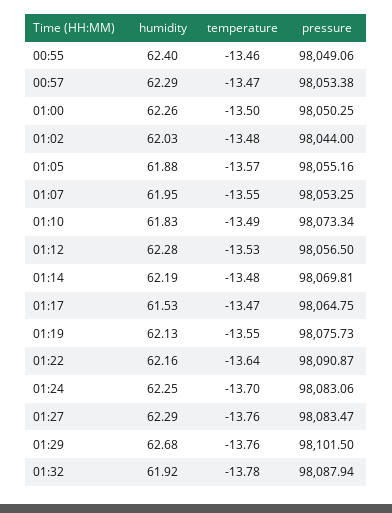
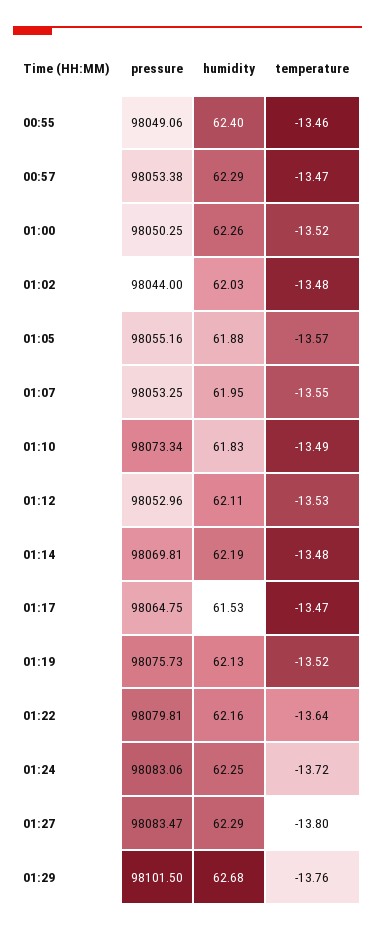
  {
    "humidity": {
      "00:55": 62.4,
      "00:57": 62.29,
      "01:00": 62.26,
      "01:02": 62.03,
      "01:05": 61.88,
      "01:07": 61.95,
      "01:10": 61.83,
-     "01:12": 62.28,
+     "01:12": 62.11,
      "01:14": 62.19,
      "01:17": 61.53,
      "01:19": 62.13,
      "01:22": 62.16,
      "01:24": 62.25,
      "01:27": 62.29,
-     "01:29": 62.68,
+     "01:29": 62.68
-     "01:32": 61.92
    },
    "temperature": {
      "00:55": -13.46,
      "00:57": -13.47,
-     "01:00": -13.5,
+     "01:00": -13.52,
      "01:02": -13.48,
      "01:05": -13.57,
      "01:07": -13.55,
      "01:10": -13.49,
      "01:12": -13.53,
      "01:14": -13.48,
      "01:17": -13.47,
-     "01:19": -13.55,
+     "01:19": -13.52,
      "01:22": -13.64,
-     "01:24": -13.7,
+     "01:24": -13.72,
-     "01:27": -13.76,
+     "01:27": -13.8,
-     "01:29": -13.76,
+     "01:29": -13.76
-     "01:32": -13.78
    },
    "pressure": {
      "00:55": 98049.06,
      "00:57": 98053.38,
      "01:00": 98050.25,
      "01:02": 98044,
      "01:05": 98055.16,
      "01:07": 98053.25,
      "01:10": 98073.34,
-     "01:12": 98056.5,
+     "01:12": 98052.96,
      "01:14": 98069.81,
      "01:17": 98064.75,
      "01:19": 98075.73,
-     "01:22": 98090.87,
+     "01:22": 98079.81,
      "01:24": 98083.06,
      "01:27": 98083.47,
-     "01:29": 98101.5,
+     "01:29": 98101.5
-     "01:32": 98087.94
    }
  }

